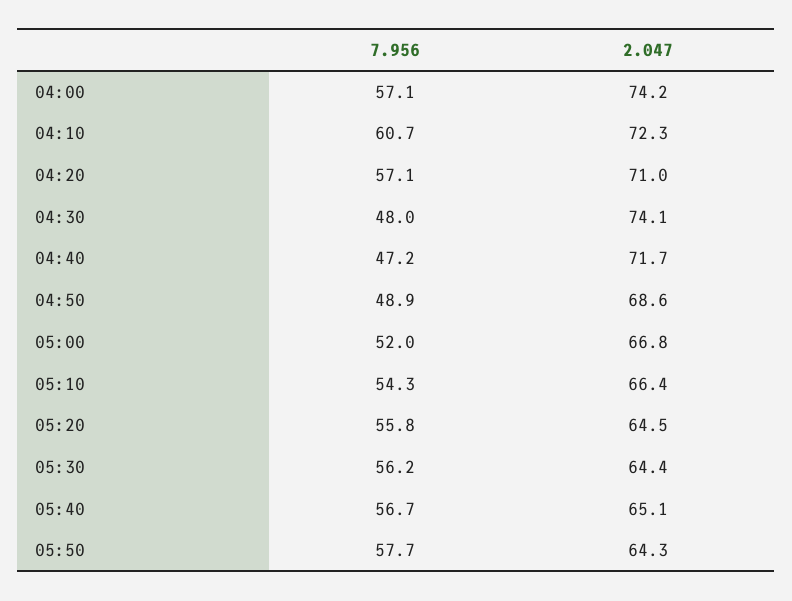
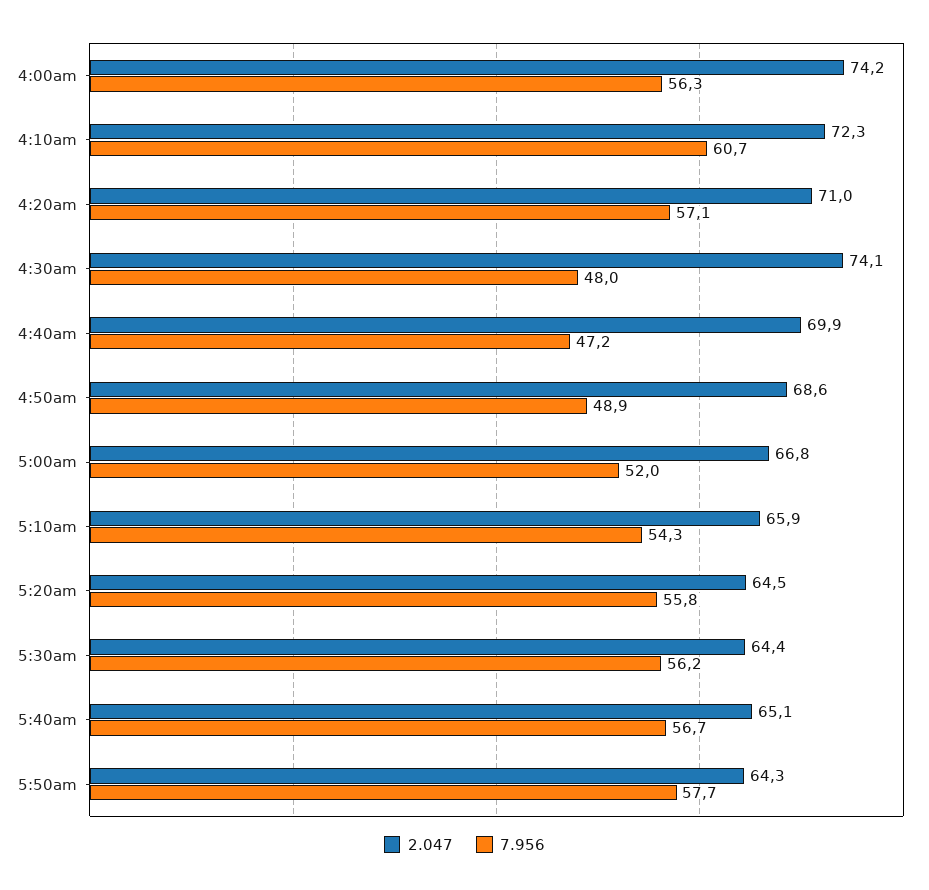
  {
    "7.956": {
-     "04:00": 57.1,
+     "04:00": 56.3,
      "04:10": 60.7,
      "04:20": 57.1,
      "04:30": 48,
      "04:40": 47.2,
      "04:50": 48.9,
      "05:00": 52,
      "05:10": 54.3,
      "05:20": 55.8,
      "05:30": 56.2,
      "05:40": 56.7,
      "05:50": 57.7
    },
    "2.047": {
      "04:00": 74.2,
      "04:10": 72.3,
      "04:20": 71,
      "04:30": 74.1,
-     "04:40": 71.7,
+     "04:40": 69.9,
      "04:50": 68.6,
      "05:00": 66.8,
-     "05:10": 66.4,
+     "05:10": 65.9,
      "05:20": 64.5,
      "05:30": 64.4,
      "05:40": 65.1,
      "05:50": 64.3
    }
  }

